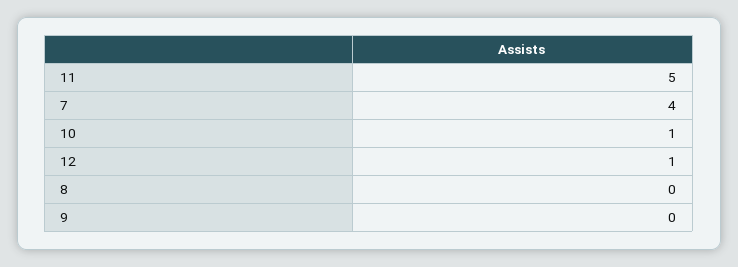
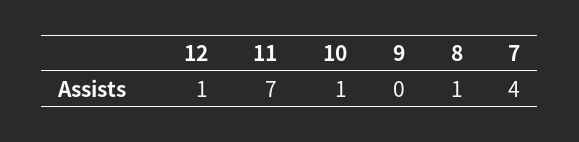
  {
-   "11": 5,
+   "11": 7,
    "7": 4,
    "10": 1,
    "12": 1,
-   "8": 0,
+   "8": 1,
    "9": 0
  }

